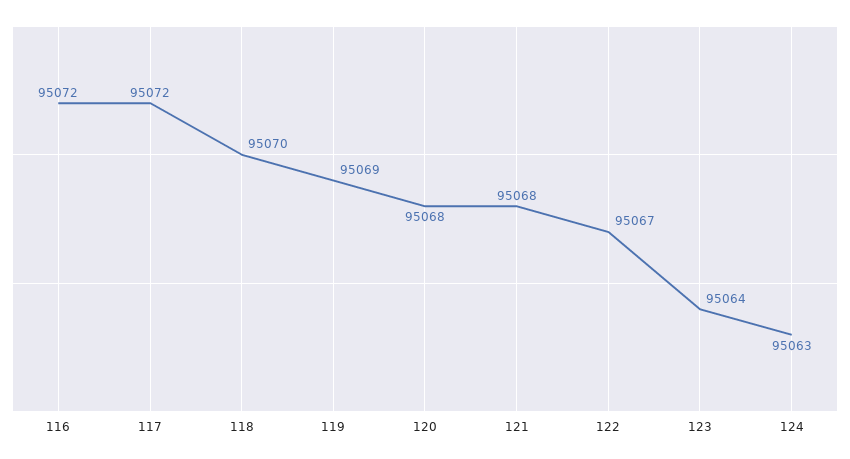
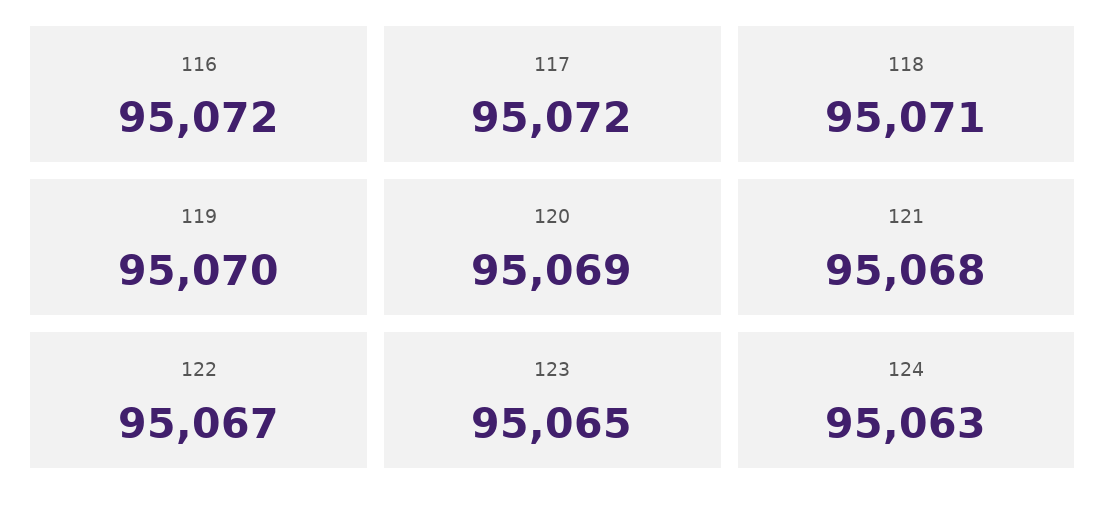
  {
    "116": 95072,
    "117": 95072,
-   "118": 95070,
+   "118": 95071,
-   "119": 95069,
+   "119": 95070,
-   "120": 95068,
+   "120": 95069,
    "121": 95068,
    "122": 95067,
-   "123": 95064,
+   "123": 95065,
    "124": 95063
  }

